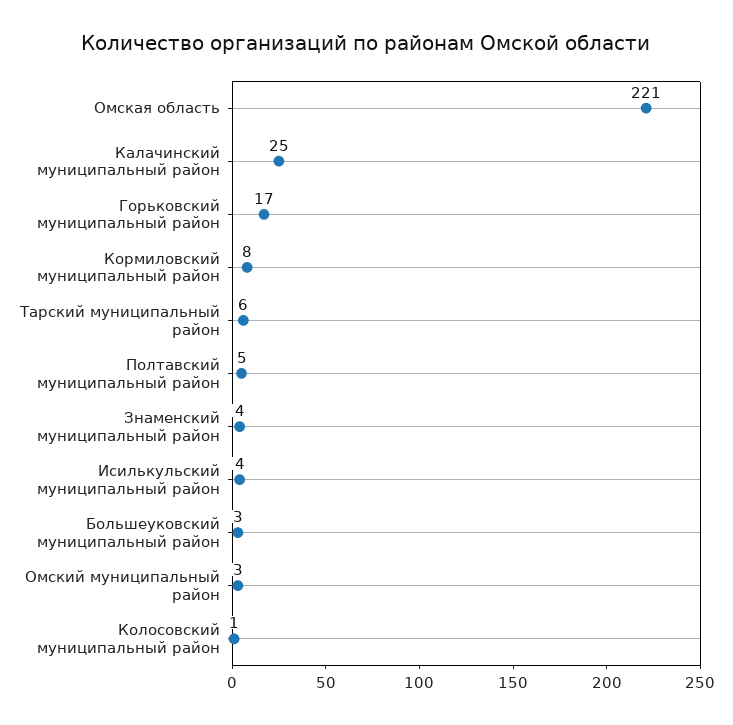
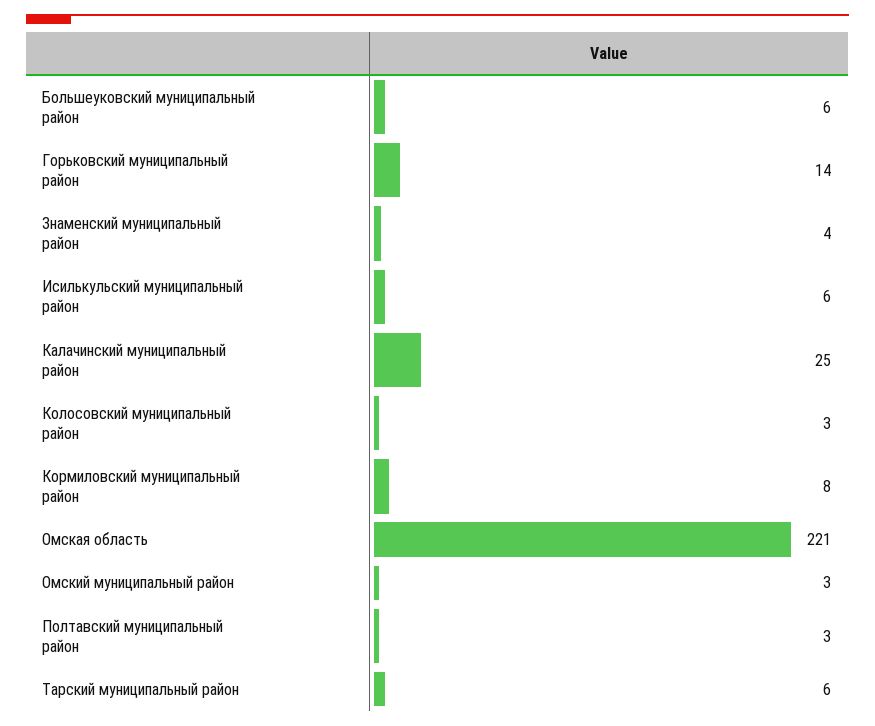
  {
    "Омская область": 221,
    "Калачинский муниципальный район": 25,
-   "Горьковский муниципальный район": 17,
+   "Горьковский муниципальный район": 14,
    "Кормиловский муниципальный район": 8,
    "Тарский муниципальный район": 6,
-   "Полтавский муниципальный район": 5,
+   "Полтавский муниципальный район": 3,
    "Знаменский муниципальный район": 4,
-   "Исилькульский муниципальный район": 4,
+   "Исилькульский муниципальный район": 6,
-   "Большеуковский муниципальный район": 3,
+   "Большеуковский муниципальный район": 6,
    "Омский муниципальный район": 3,
-   "Колосовский муниципальный район": 1
+   "Колосовский муниципальный район": 3
  }

